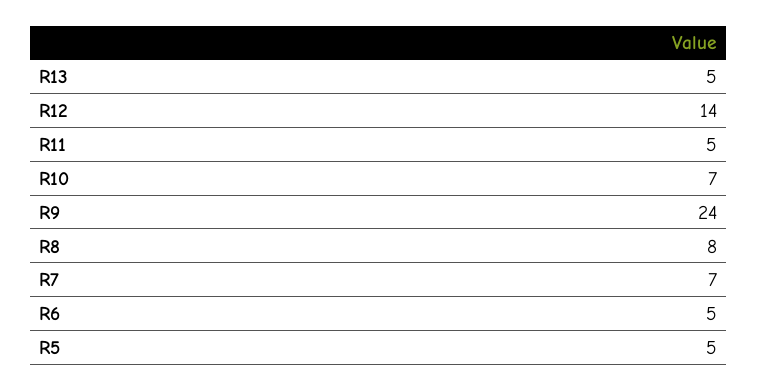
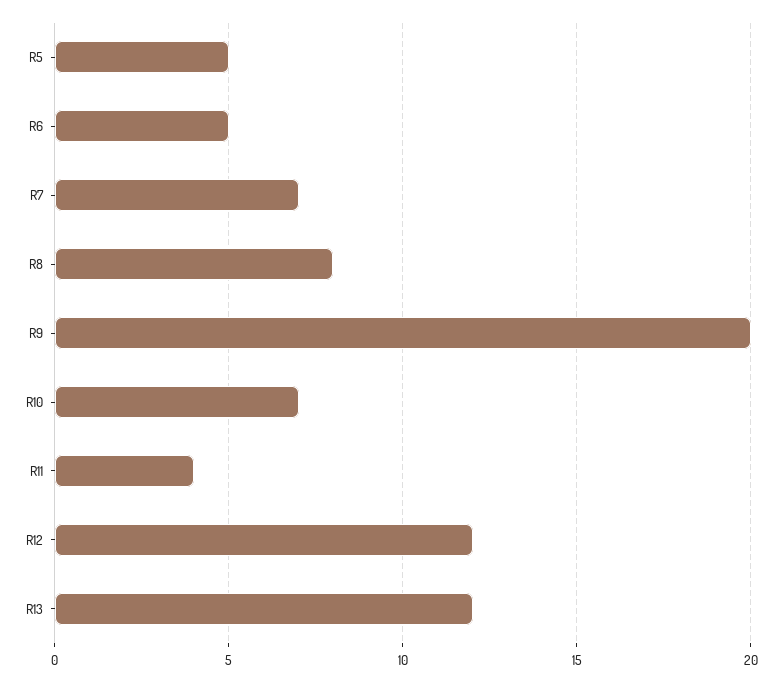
  {
-   "R13": 5,
+   "R13": 12,
-   "R12": 14,
+   "R12": 12,
-   "R11": 5,
+   "R11": 4,
    "R10": 7,
-   "R9": 24,
+   "R9": 20,
    "R8": 8,
    "R7": 7,
    "R6": 5,
    "R5": 5
  }

